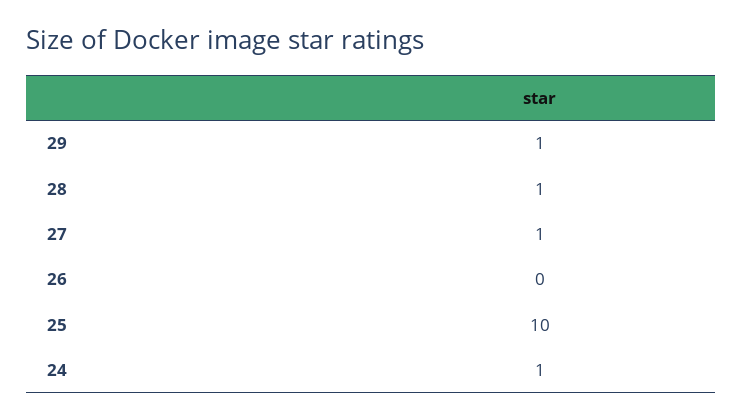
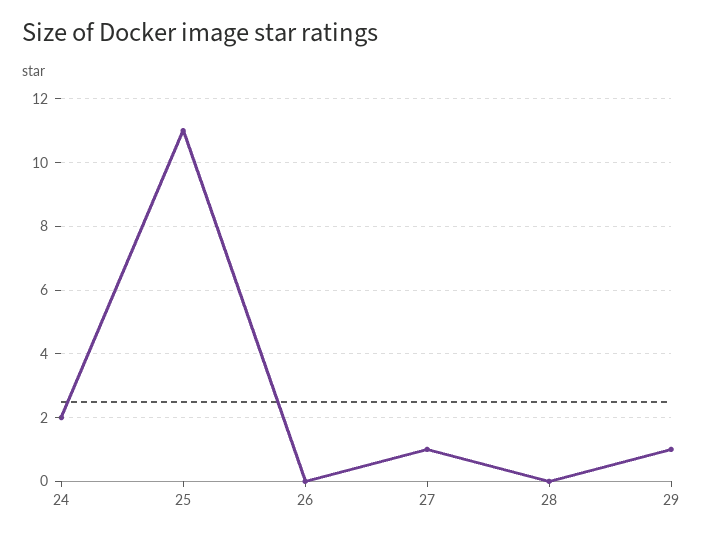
  {
    "29": 1,
-   "28": 1,
+   "28": 0,
    "27": 1,
    "26": 0,
-   "25": 10,
+   "25": 11,
-   "24": 1
+   "24": 2
  }

